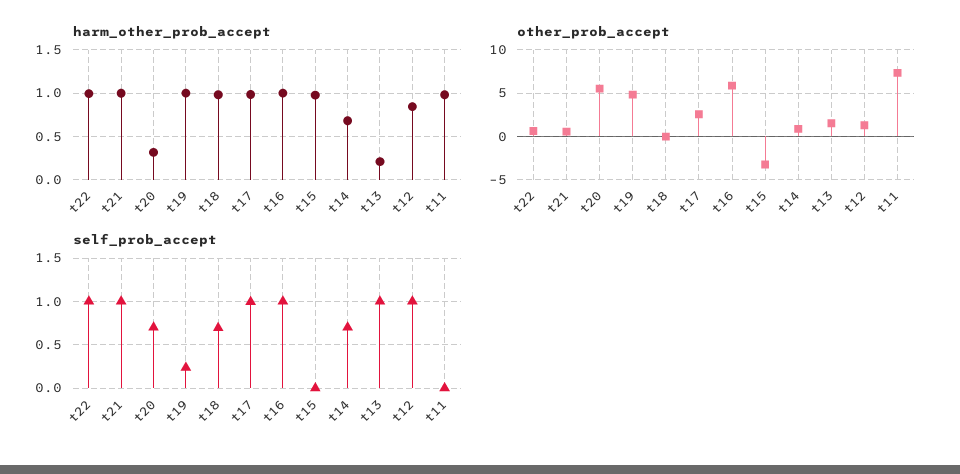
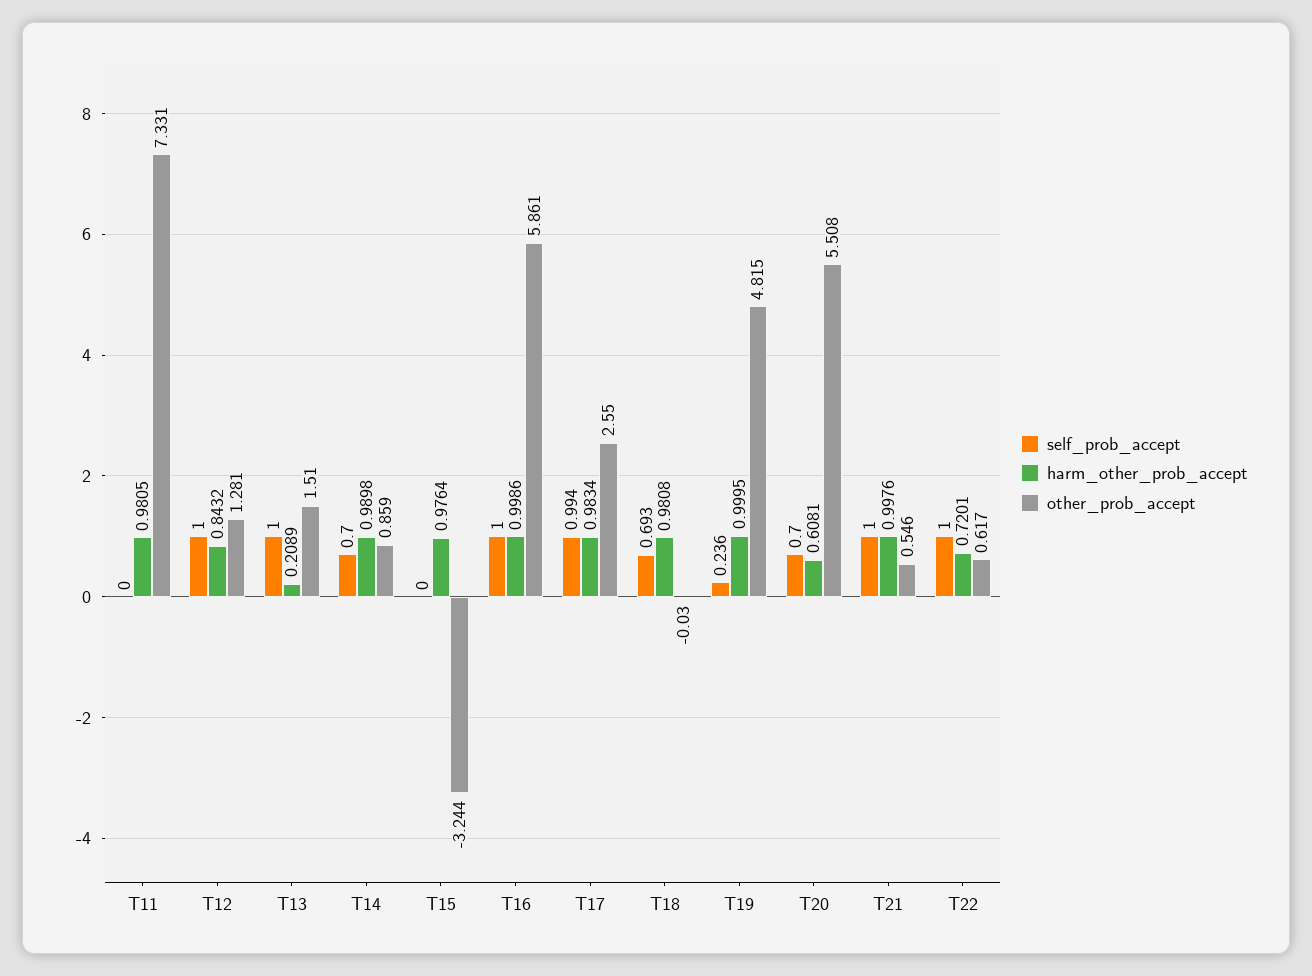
  {
    "harm_other_prob_accept": {
-     "t22": 1,
+     "t22": 0.7201,
      "t21": 0.9976,
-     "t20": 0.3,
+     "t20": 0.6081,
      "t19": 0.9995,
      "t18": 0.9808,
      "t17": 0.9834,
      "t16": 0.9986,
      "t15": 0.9764,
-     "t14": 0.7,
+     "t14": 0.9898,
      "t13": 0.2089,
      "t12": 0.8432,
      "t11": 0.9805
    },
    "other_prob_accept": {
      "t22": 0.617,
      "t21": 0.546,
      "t20": 5.508,
      "t19": 4.815,
      "t18": -0.03,
      "t17": 2.55,
      "t16": 5.861,
      "t15": -3.244,
      "t14": 0.859,
      "t13": 1.51,
      "t12": 1.281,
      "t11": 7.331
    },
    "self_prob_accept": {
      "t22": 1,
      "t21": 1,
      "t20": 0.7,
      "t19": 0.236,
      "t18": 0.693,
      "t17": 0.994,
      "t16": 1,
      "t15": 0,
      "t14": 0.7,
      "t13": 1,
      "t12": 1,
      "t11": 0
    }
  }

